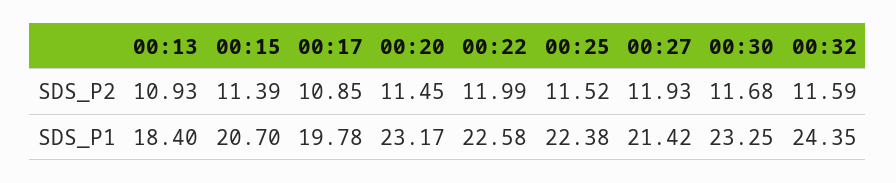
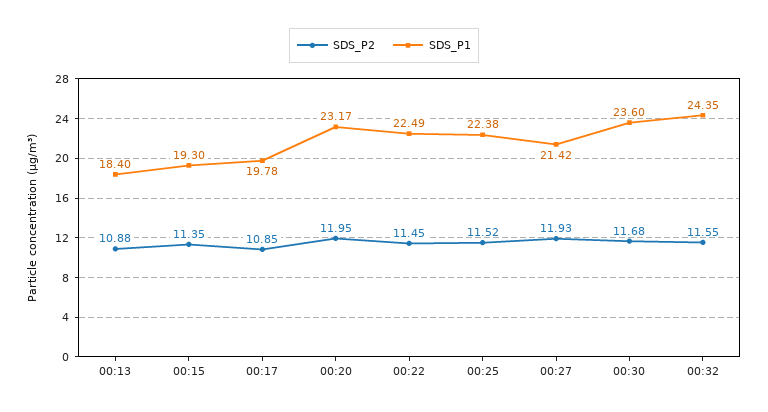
  {
    "SDS_P2": {
-     "00:13": 10.93,
+     "00:13": 10.88,
-     "00:15": 11.39,
+     "00:15": 11.35,
      "00:17": 10.85,
-     "00:20": 11.45,
+     "00:20": 11.95,
-     "00:22": 11.99,
+     "00:22": 11.45,
      "00:25": 11.52,
      "00:27": 11.93,
      "00:30": 11.68,
-     "00:32": 11.59
+     "00:32": 11.55
    },
    "SDS_P1": {
      "00:13": 18.4,
-     "00:15": 20.7,
+     "00:15": 19.3,
      "00:17": 19.78,
      "00:20": 23.17,
-     "00:22": 22.58,
+     "00:22": 22.49,
      "00:25": 22.38,
      "00:27": 21.42,
-     "00:30": 23.25,
+     "00:30": 23.6,
      "00:32": 24.35
    }
  }

